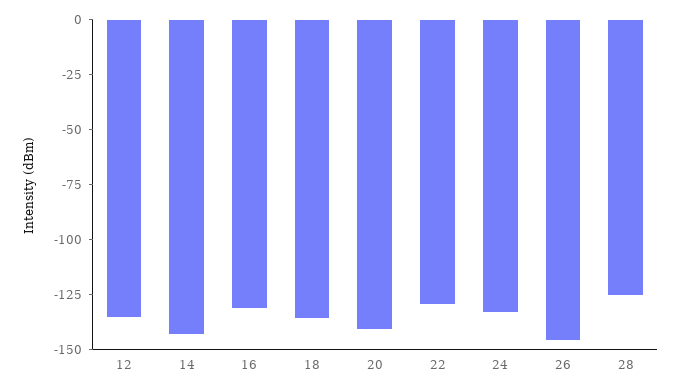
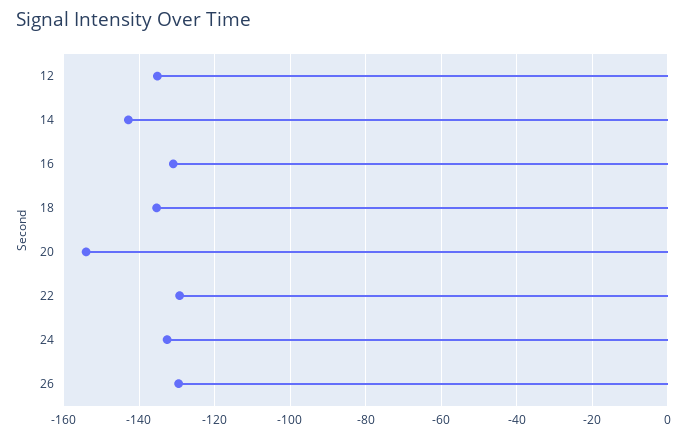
  {
    "12": -136,
    "14": -142,
    "16": -132,
    "18": -136,
-   "20": -140,
+   "20": -154,
    "22": -130,
    "24": -132,
-   "26": -145,
+   "26": -130
-   "28": -125
  }

